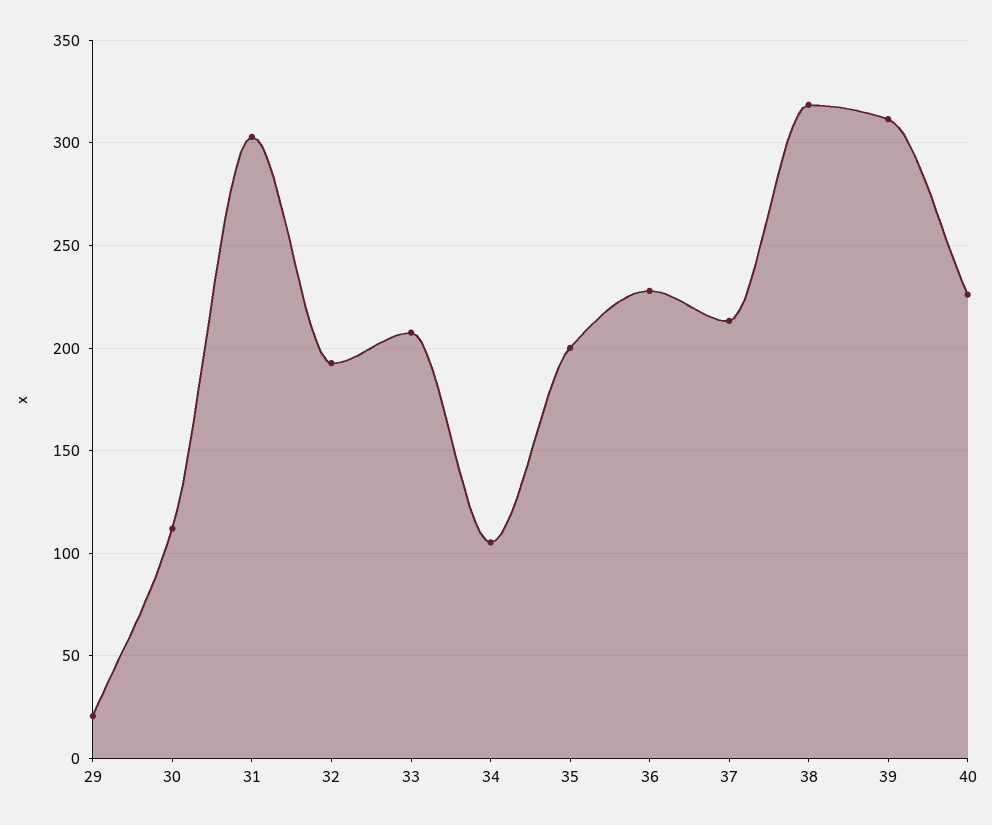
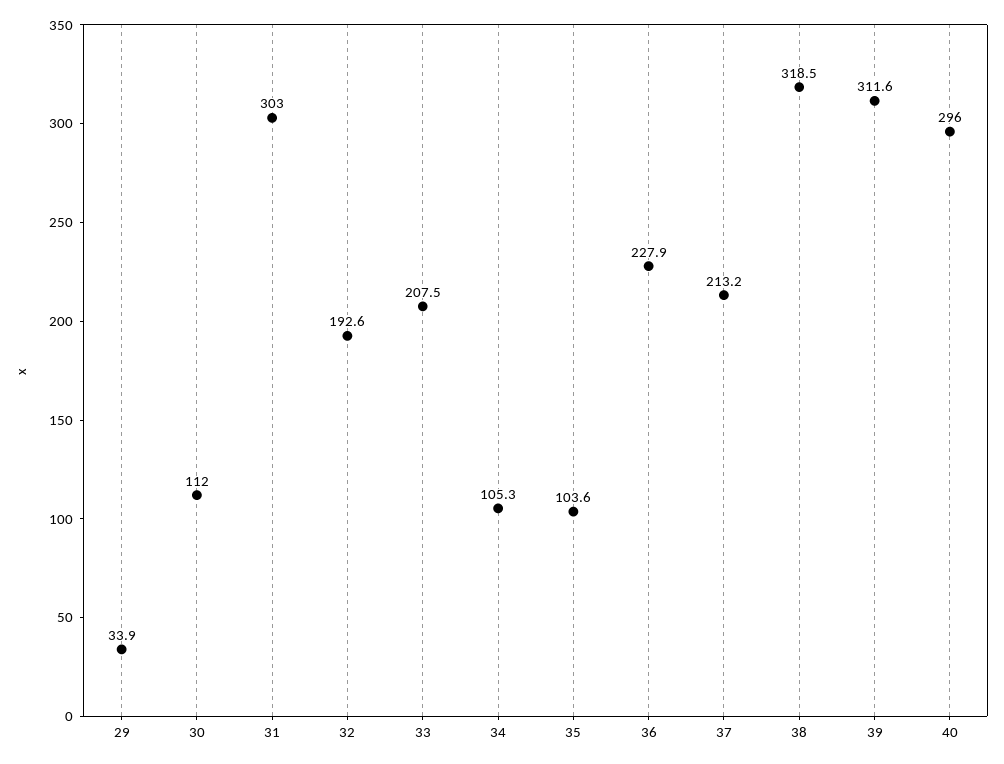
  {
-   "29": 20,
+   "29": 33.9,
    "30": 112,
    "31": 303,
    "32": 192.6,
    "33": 207.5,
    "34": 105.3,
-   "35": 200,
+   "35": 103.6,
    "36": 227.9,
    "37": 213.2,
    "38": 318.5,
    "39": 311.6,
-   "40": 225
+   "40": 296
  }

